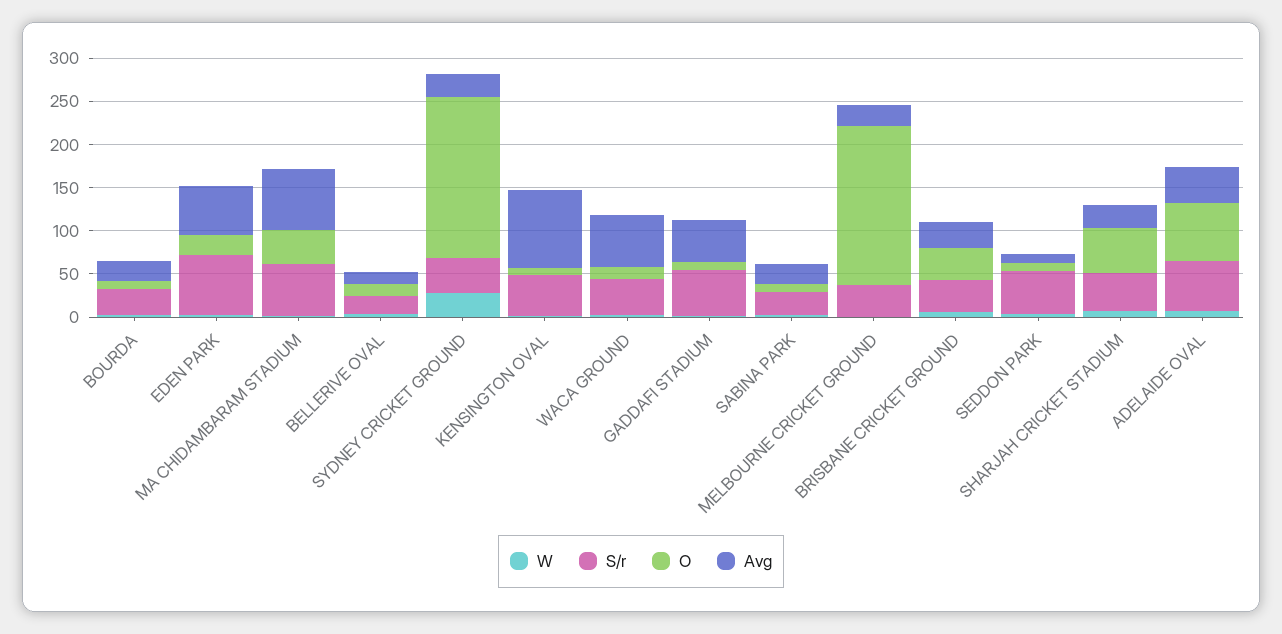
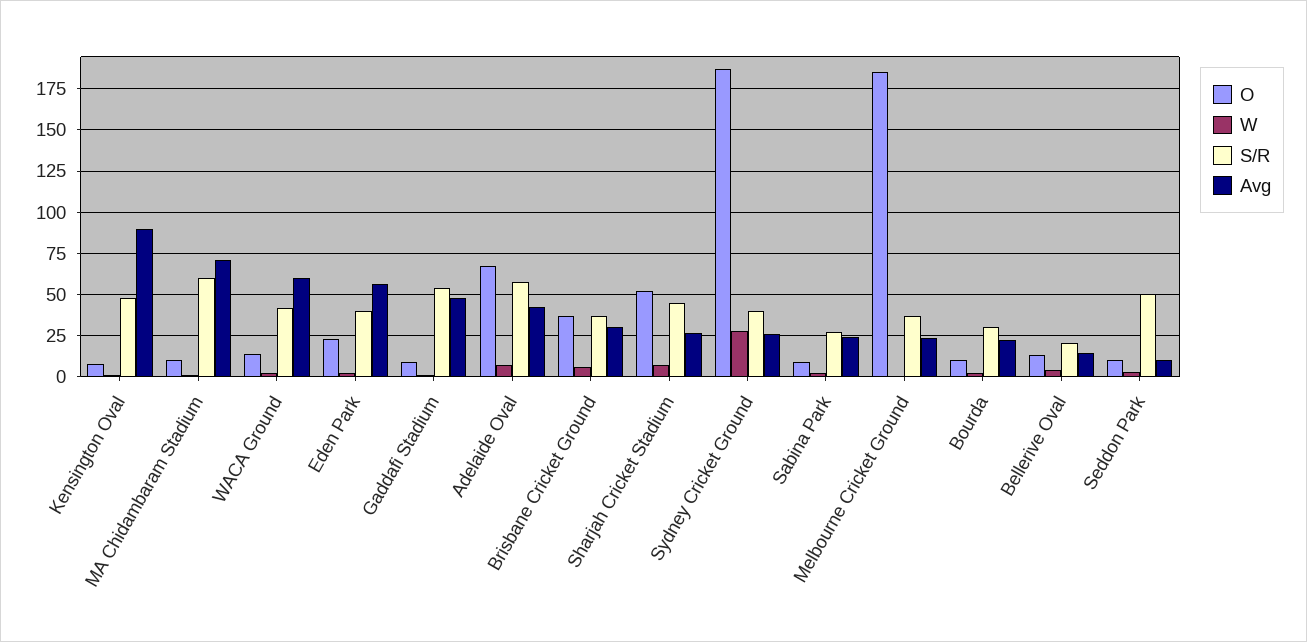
  {
    "W": {
      "BOURDA": 0,
      "EDEN PARK": 0,
      "MA CHIDAMBARAM STADIUM": 0,
      "BELLERIVE OVAL": 5,
      "SYDNEY CRICKET GROUND": 30,
      "KENSINGTON OVAL": 0,
      "WACA GROUND": 0,
      "GADDAFI STADIUM": 0,
      "SABINA PARK": 0,
      "MELBOURNE CRICKET GROUND": 0,
      "BRISBANE CRICKET GROUND": 5,
      "SEDDON PARK": 5,
      "SHARJAH CRICKET STADIUM": 5,
      "ADELAIDE OVAL": 5
    },
    "S/r": {
      "BOURDA": 30,
-     "EDEN PARK": 70,
+     "EDEN PARK": 40,
      "MA CHIDAMBARAM STADIUM": 60,
      "BELLERIVE OVAL": 20,
      "SYDNEY CRICKET GROUND": 40,
      "KENSINGTON OVAL": 50,
      "WACA GROUND": 40,
      "GADDAFI STADIUM": 55,
      "SABINA PARK": 25,
      "MELBOURNE CRICKET GROUND": 35,
      "BRISBANE CRICKET GROUND": 35,
      "SEDDON PARK": 50,
      "SHARJAH CRICKET STADIUM": 45,
      "ADELAIDE OVAL": 60
    },
    "O": {
      "BOURDA": 10,
      "EDEN PARK": 25,
-     "MA CHIDAMBARAM STADIUM": 40,
+     "MA CHIDAMBARAM STADIUM": 10,
      "BELLERIVE OVAL": 15,
      "SYDNEY CRICKET GROUND": 185,
      "KENSINGTON OVAL": 10,
      "WACA GROUND": 15,
      "GADDAFI STADIUM": 10,
      "SABINA PARK": 10,
      "MELBOURNE CRICKET GROUND": 185,
      "BRISBANE CRICKET GROUND": 35,
      "SEDDON PARK": 10,
      "SHARJAH CRICKET STADIUM": 50,
      "ADELAIDE OVAL": 65
    },
    "Avg": {
      "BOURDA": 25,
      "EDEN PARK": 55,
      "MA CHIDAMBARAM STADIUM": 70,
      "BELLERIVE OVAL": 15,
      "SYDNEY CRICKET GROUND": 25,
      "KENSINGTON OVAL": 90,
      "WACA GROUND": 60,
      "GADDAFI STADIUM": 50,
      "SABINA PARK": 25,
      "MELBOURNE CRICKET GROUND": 25,
      "BRISBANE CRICKET GROUND": 30,
      "SEDDON PARK": 10,
      "SHARJAH CRICKET STADIUM": 25,
      "ADELAIDE OVAL": 40
    }
  }

